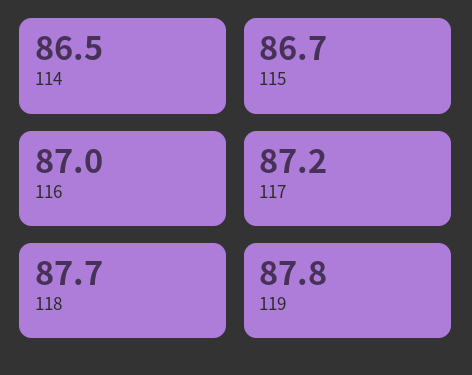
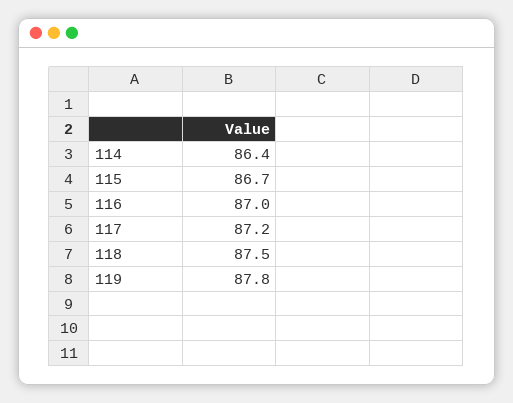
  {
-   "114": 86.5,
+   "114": 86.4,
    "115": 86.7,
    "116": 87,
    "117": 87.2,
-   "118": 87.7,
+   "118": 87.5,
    "119": 87.8
  }

